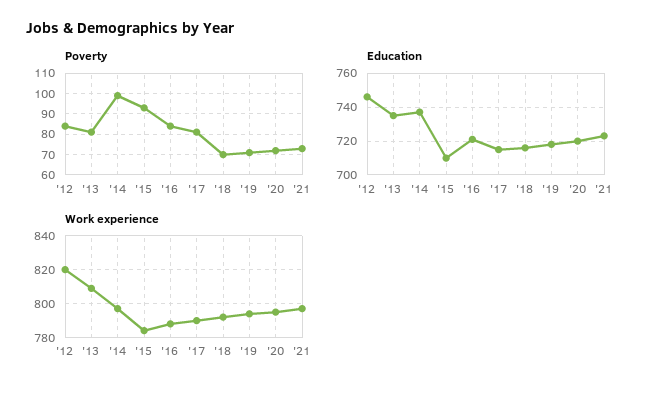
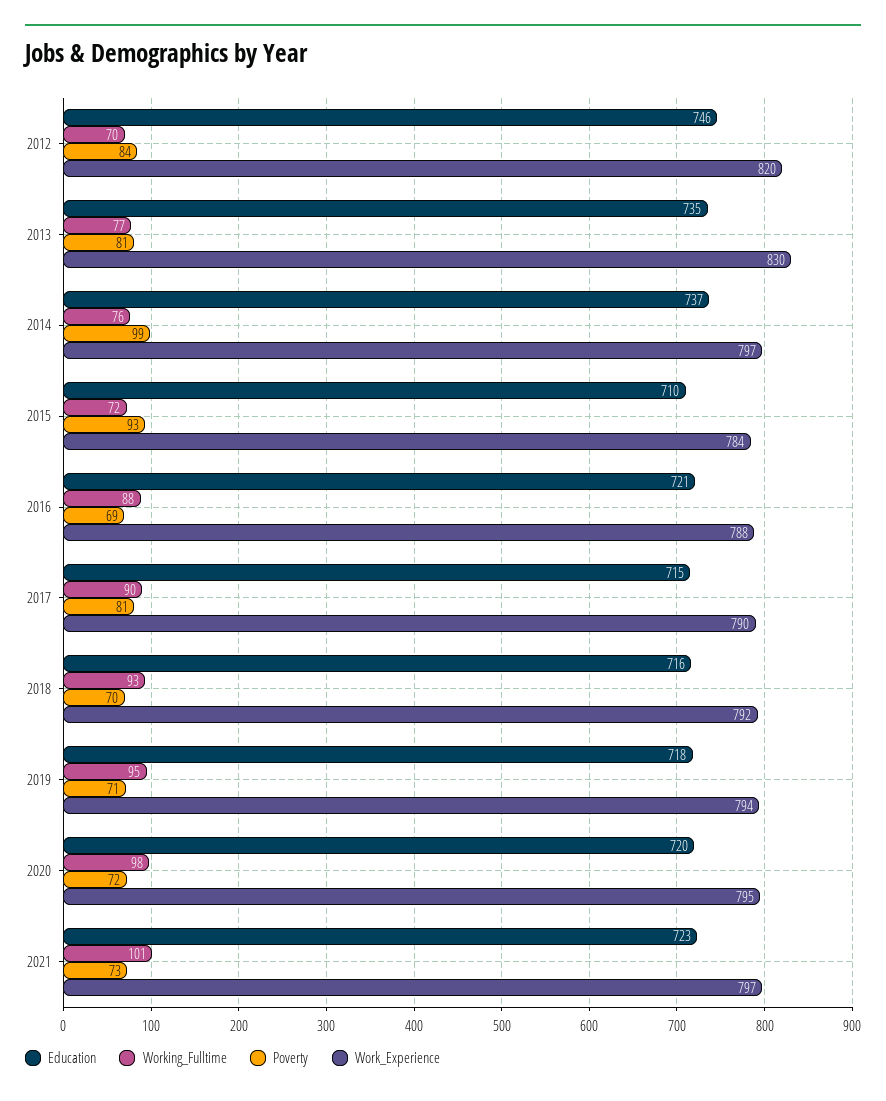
  {
    "Poverty": {
      "'12": 84,
      "'13": 81,
      "'14": 99,
      "'15": 93,
-     "'16": 85,
+     "'16": 69,
      "'17": 81,
      "'18": 70,
      "'19": 71,
      "'20": 72,
      "'21": 73
    },
    "Education": {
      "'12": 746,
      "'13": 735,
      "'14": 737,
      "'15": 710,
      "'16": 721,
      "'17": 715,
      "'18": 716,
      "'19": 718,
      "'20": 720,
      "'21": 723
    },
    "Work experience": {
      "'12": 820,
-     "'13": 810,
+     "'13": 830,
      "'14": 797,
      "'15": 784,
      "'16": 788,
      "'17": 790,
      "'18": 792,
      "'19": 794,
      "'20": 795,
      "'21": 797
-   }
+   },
+   "Working_Fulltime": {
+     "'12": 70,
+     "'13": 77,
+     "'14": 76,
+     "'15": 72,
+     "'16": 88,
+     "'17": 90,
+     "'18": 93,
+     "'19": 95,
+     "'20": 98,
+     "'21": 101
+   }
  }

